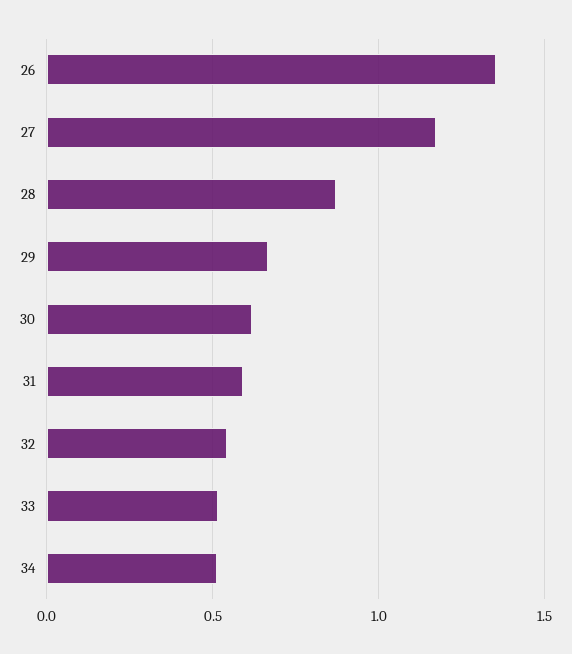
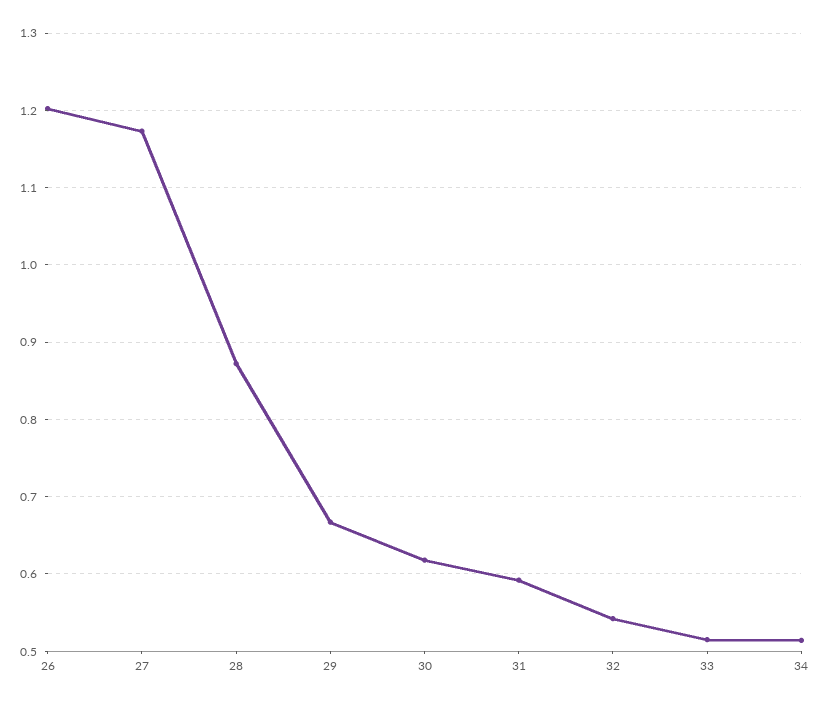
  {
-   "26": 1.35,
+   "26": 1.2,
    "27": 1.17,
    "28": 0.87,
    "29": 0.67,
    "30": 0.62,
    "31": 0.59,
    "32": 0.54,
    "33": 0.52,
    "34": 0.51
  }

